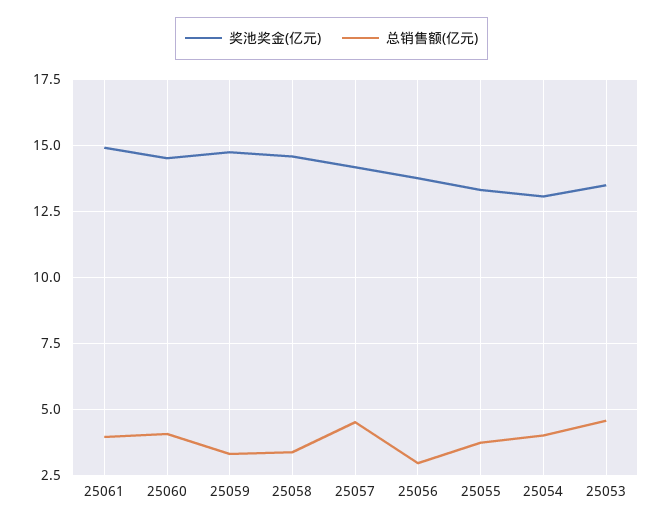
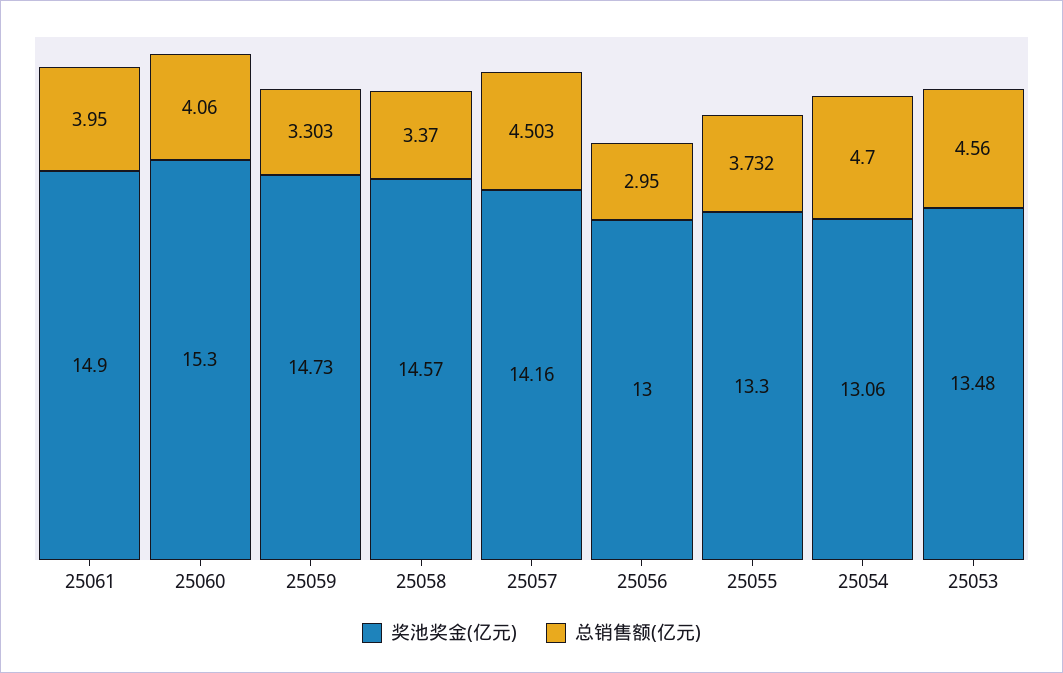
  {
    "奖池奖金(亿元)": {
      "25061": 14.9,
-     "25060": 14.5,
+     "25060": 15.3,
      "25059": 14.73,
      "25058": 14.57,
      "25057": 14.16,
-     "25056": 13.75,
+     "25056": 13,
      "25055": 13.3,
      "25054": 13.06,
      "25053": 13.48
    },
    "总销售额(亿元)": {
      "25061": 3.95,
      "25060": 4.06,
      "25059": 3.303,
      "25058": 3.37,
      "25057": 4.503,
      "25056": 2.95,
      "25055": 3.732,
-     "25054": 4,
+     "25054": 4.7,
      "25053": 4.56
    }
  }

